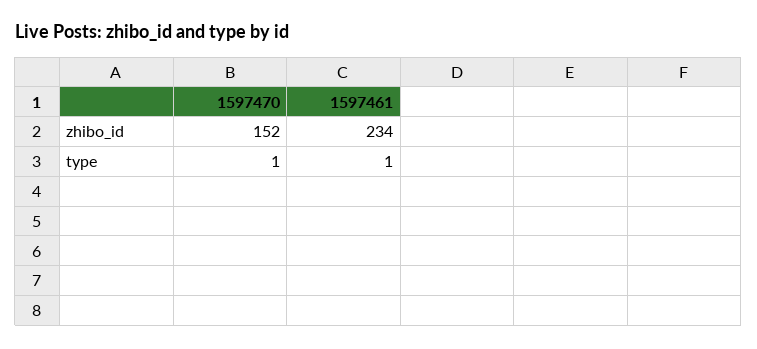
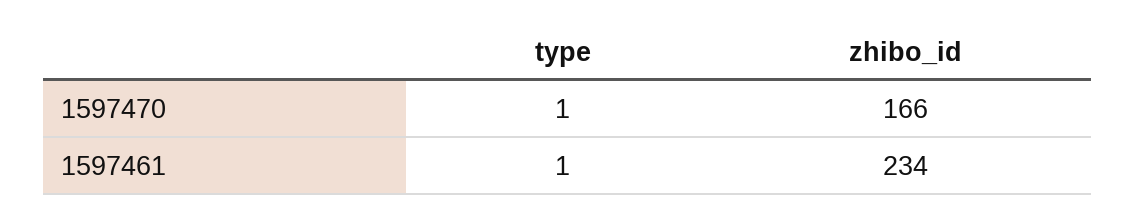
  {
    "1597470": {
-     "zhibo_id": 152,
+     "zhibo_id": 166,
      "type": 1
    },
    "1597461": {
      "zhibo_id": 234,
      "type": 1
    }
  }

